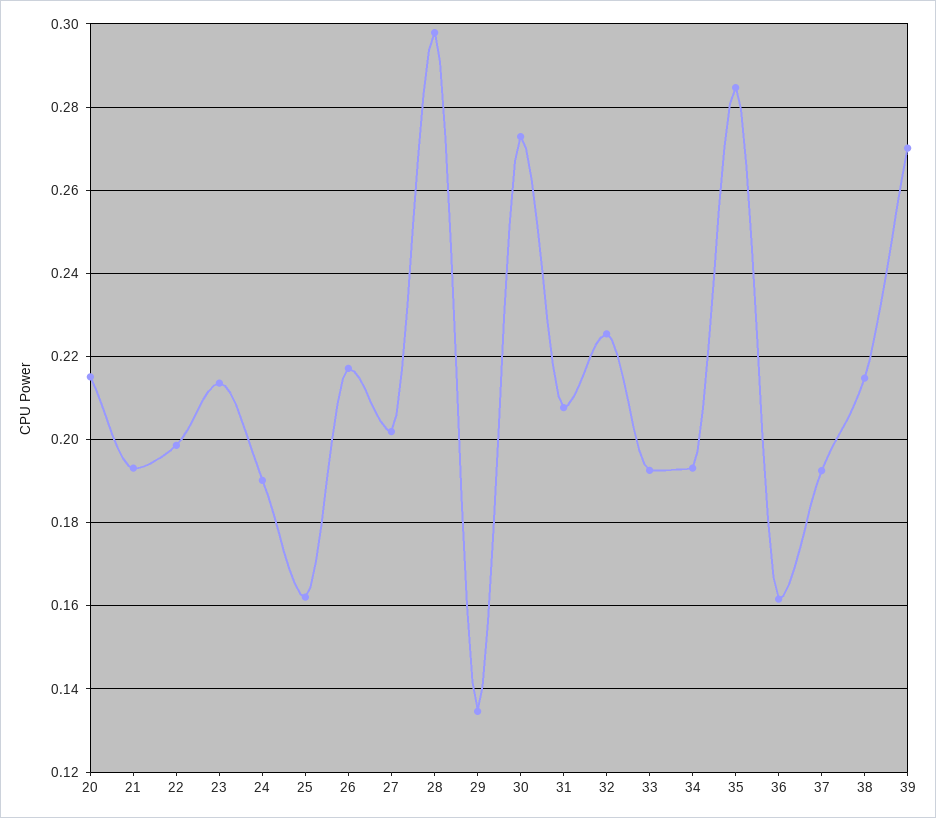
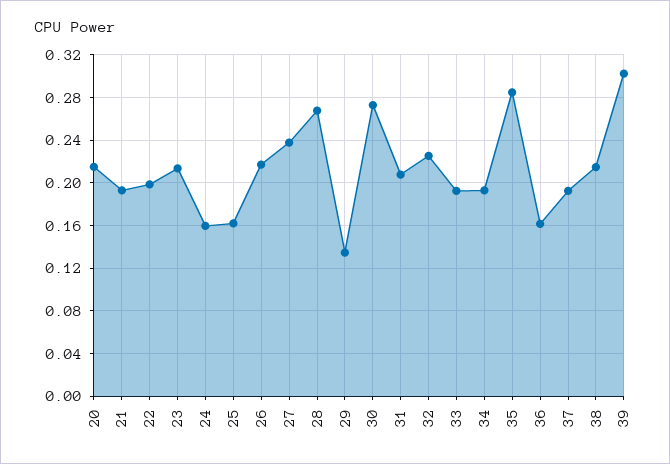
  {
    "20": 0.216,
    "21": 0.194,
    "22": 0.198,
    "23": 0.214,
-   "24": 0.19,
+   "24": 0.16,
    "25": 0.162,
    "26": 0.218,
-   "27": 0.202,
+   "27": 0.24,
-   "28": 0.298,
+   "28": 0.27,
    "29": 0.134,
    "30": 0.272,
    "31": 0.208,
    "32": 0.226,
    "33": 0.192,
    "34": 0.194,
    "35": 0.284,
    "36": 0.162,
    "37": 0.192,
    "38": 0.214,
-   "39": 0.27
+   "39": 0.3
  }

